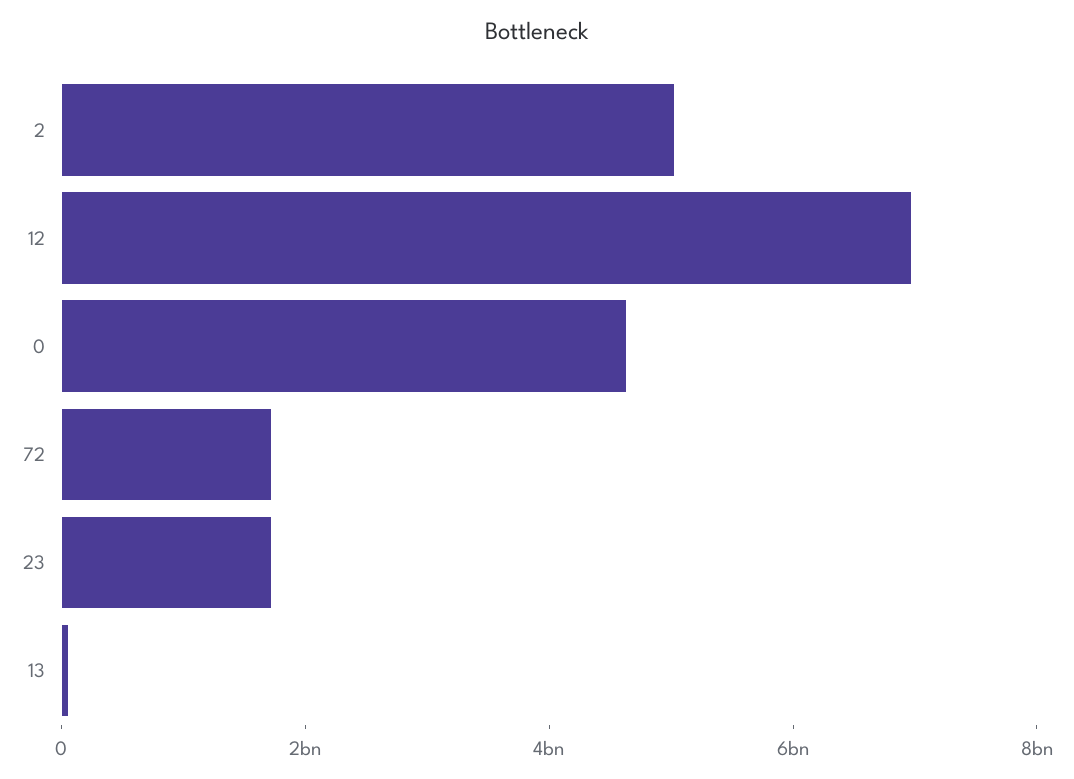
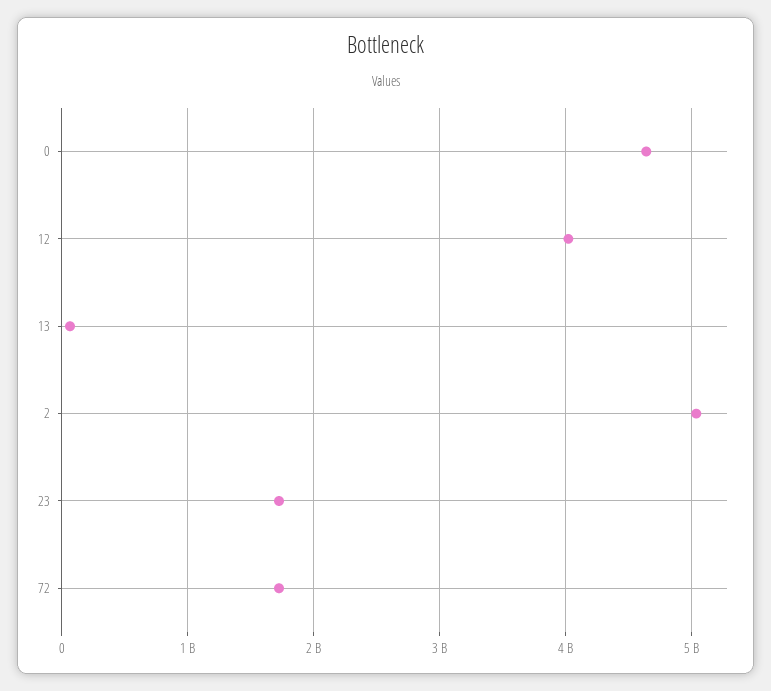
  {
    "2": 5000000000,
-   "12": 7000000000,
+   "12": 4000000000,
    "0": 4600000000,
    "72": 1700000000,
    "23": 1700000000,
    "13": 100000000
  }

